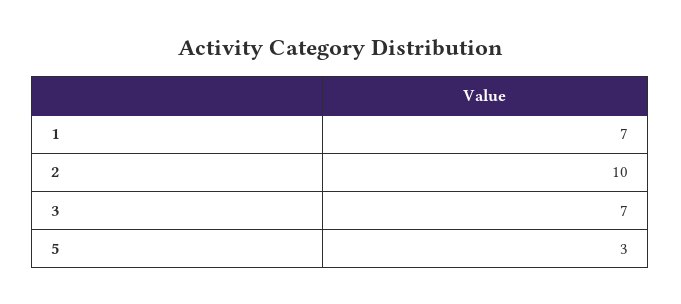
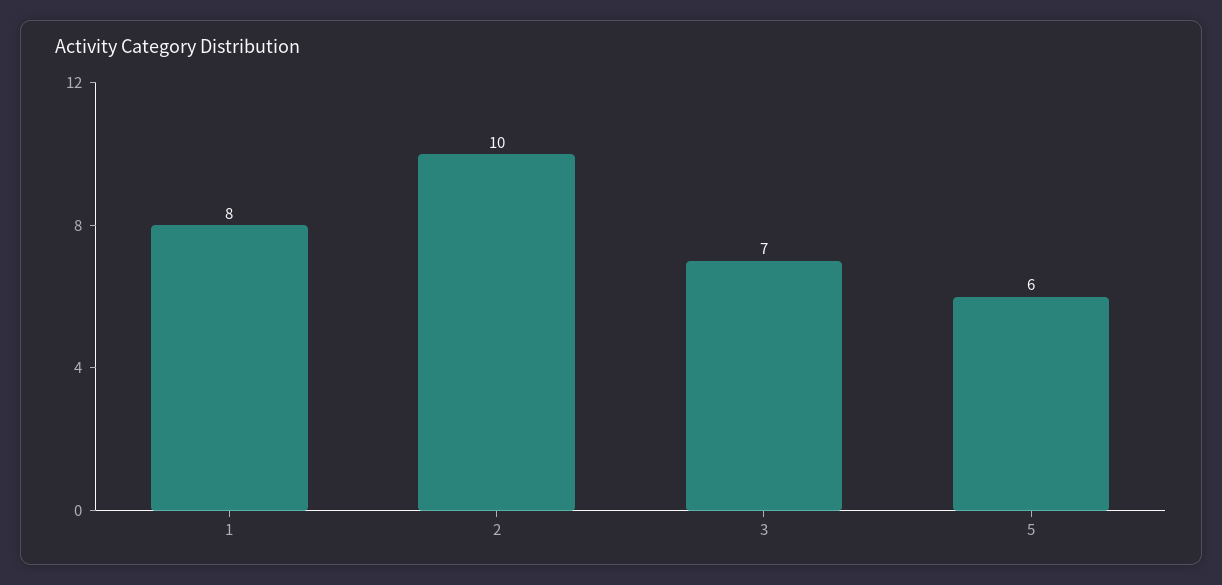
  {
-   "1": 7,
+   "1": 8,
    "2": 10,
    "3": 7,
-   "5": 3
+   "5": 6
  }

